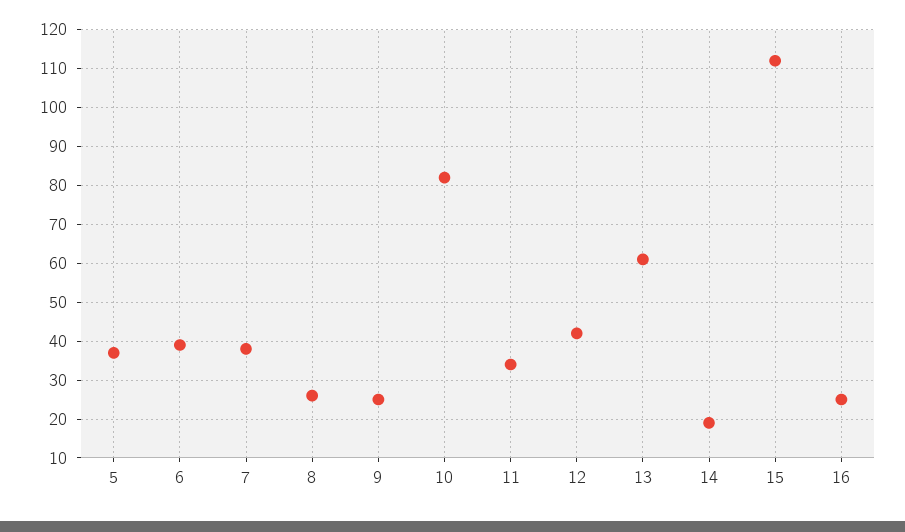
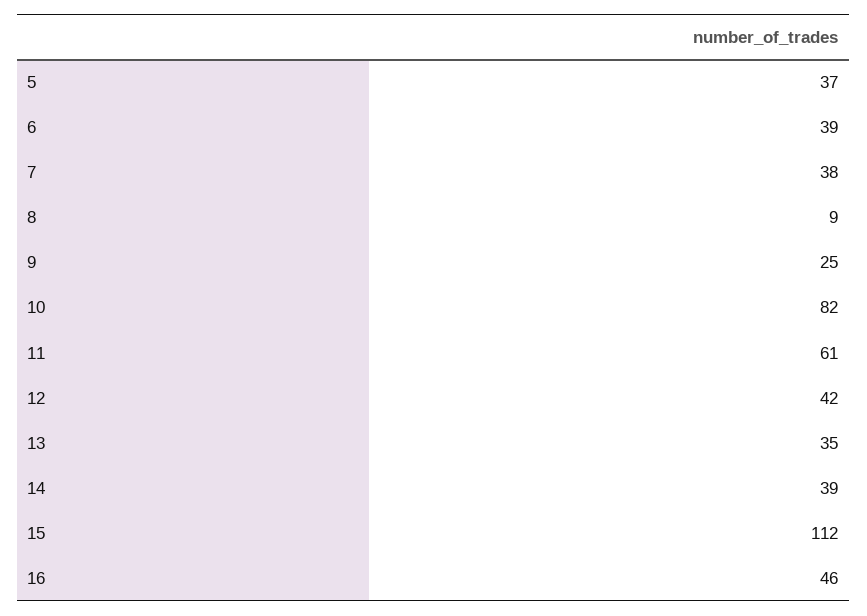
  {
    "5": 37,
    "6": 39,
    "7": 38,
-   "8": 25,
+   "8": 9,
    "9": 25,
    "10": 82,
-   "11": 35,
+   "11": 61,
    "12": 42,
-   "13": 60,
+   "13": 35,
-   "14": 20,
+   "14": 39,
    "15": 112,
-   "16": 25
+   "16": 46
  }

